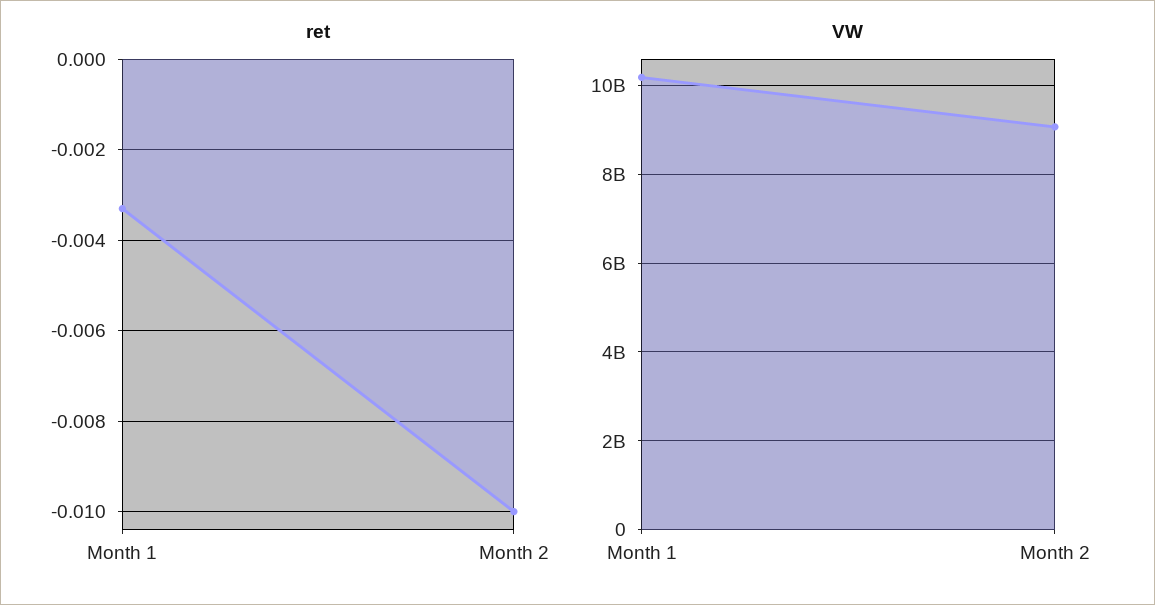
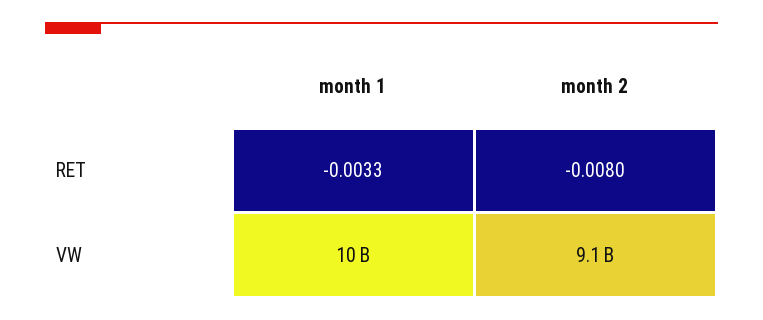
  {
    "ret": {
      "Month 1": -0.0033,
-     "Month 2": -0.01
+     "Month 2": -0.008
    },
    "VW": {
      "Month 1": 10000000000,
      "Month 2": 9100000000
    }
  }

